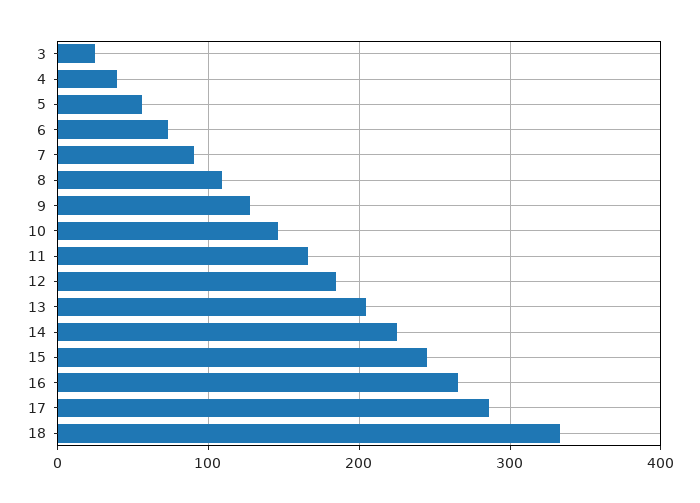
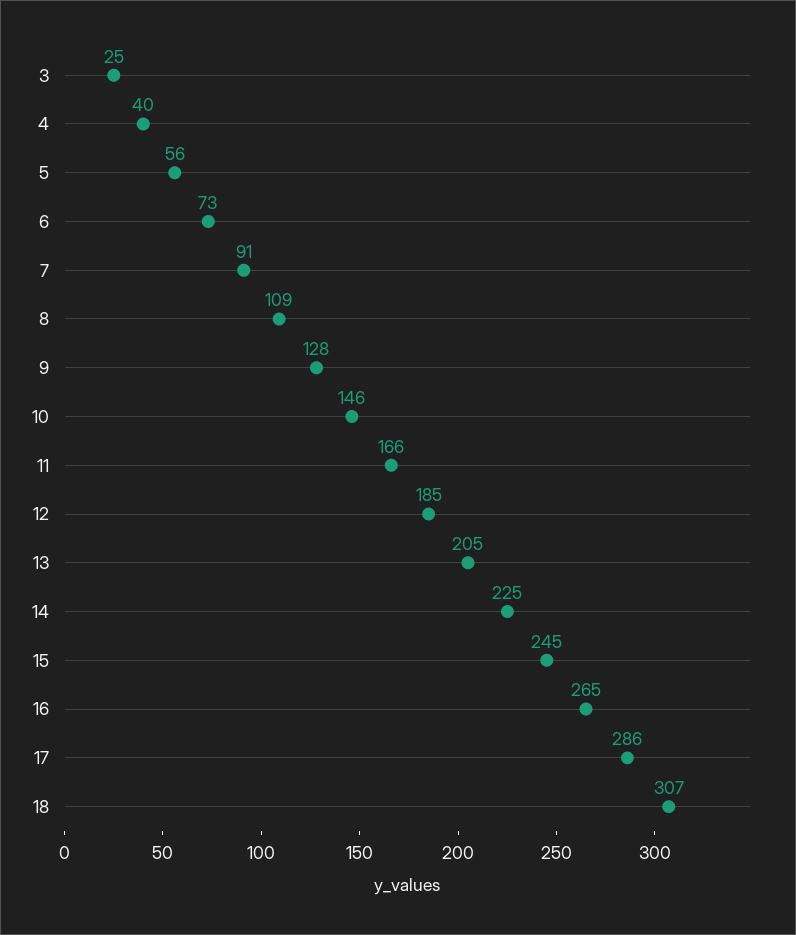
  {
    "3": 25,
    "4": 40,
    "5": 56,
    "6": 73,
    "7": 91,
    "8": 109,
    "9": 128,
    "10": 146,
    "11": 166,
    "12": 185,
    "13": 205,
    "14": 225,
    "15": 245,
    "16": 265,
    "17": 286,
-   "18": 330
+   "18": 307
  }

